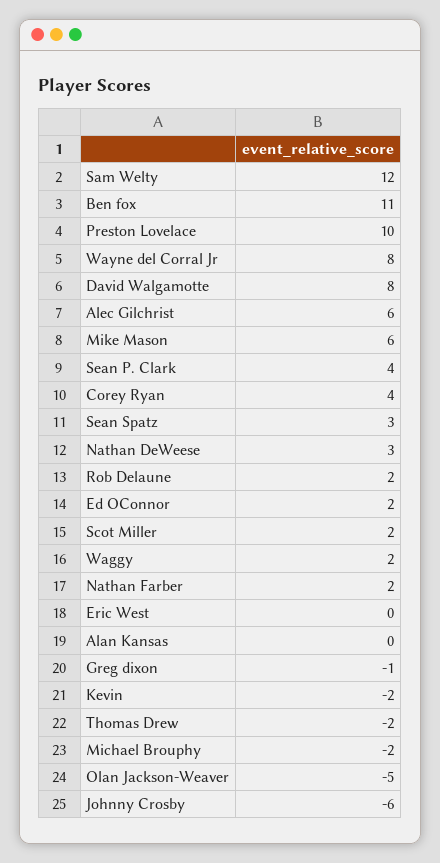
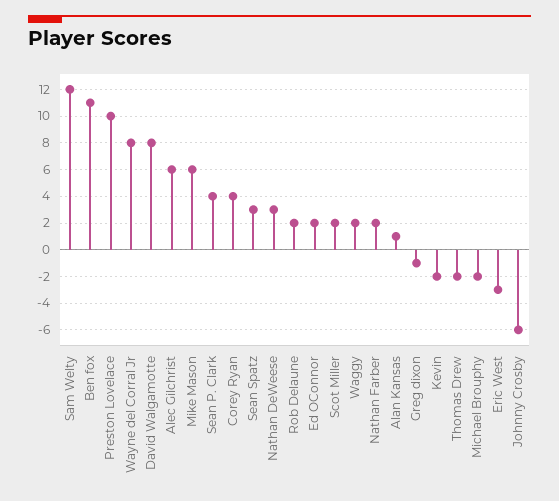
  {
    "Sam Welty": 12,
    "Ben fox": 11,
    "Preston Lovelace": 10,
    "Wayne del Corral Jr": 8,
    "David Walgamotte": 8,
    "Alec Gilchrist": 6,
    "Mike Mason": 6,
    "Sean P. Clark": 4,
    "Corey Ryan": 4,
    "Sean Spatz": 3,
    "Nathan DeWeese": 3,
    "Rob Delaune": 2,
    "Ed OConnor": 2,
    "Scot Miller": 2,
    "Waggy": 2,
    "Nathan Farber": 2,
-   "Eric West": 0,
+   "Eric West": -3,
-   "Alan Kansas": 0,
+   "Alan Kansas": 1,
    "Greg dixon": -1,
    "Kevin": -2,
    "Thomas Drew": -2,
    "Michael Brouphy": -2,
-   "Olan Jackson-Weaver": -5,
    "Johnny Crosby": -6
  }

